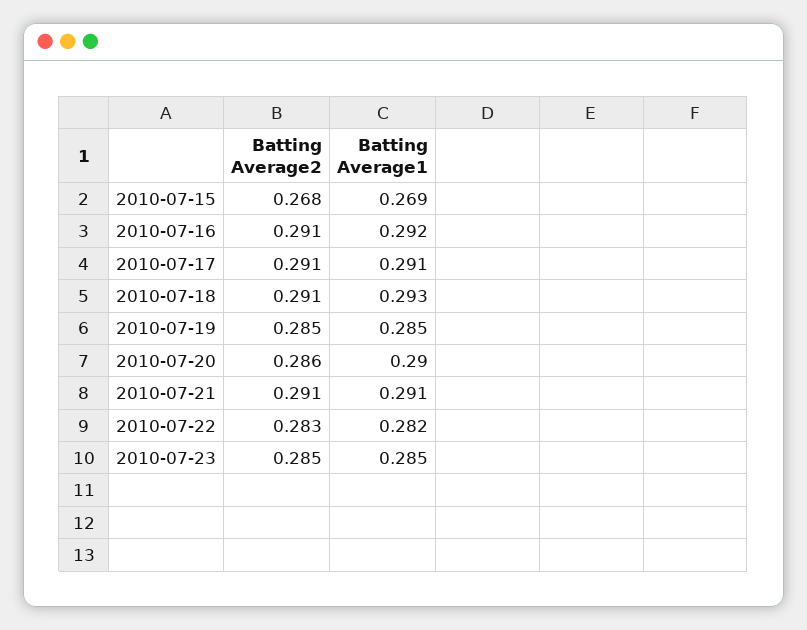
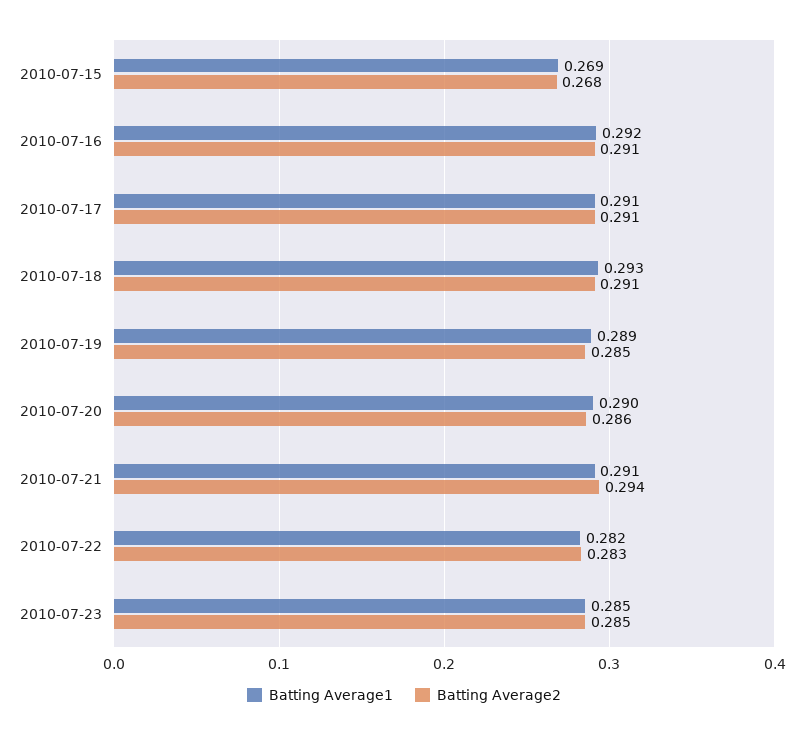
  {
    "Batting Average2": {
      "2010-07-15": 0.268,
      "2010-07-16": 0.291,
      "2010-07-17": 0.291,
      "2010-07-18": 0.291,
      "2010-07-19": 0.285,
      "2010-07-20": 0.286,
-     "2010-07-21": 0.291,
+     "2010-07-21": 0.294,
      "2010-07-22": 0.283,
      "2010-07-23": 0.285
    },
    "Batting Average1": {
      "2010-07-15": 0.269,
      "2010-07-16": 0.292,
      "2010-07-17": 0.291,
      "2010-07-18": 0.293,
-     "2010-07-19": 0.285,
+     "2010-07-19": 0.289,
      "2010-07-20": 0.29,
      "2010-07-21": 0.291,
      "2010-07-22": 0.282,
      "2010-07-23": 0.285
    }
  }

